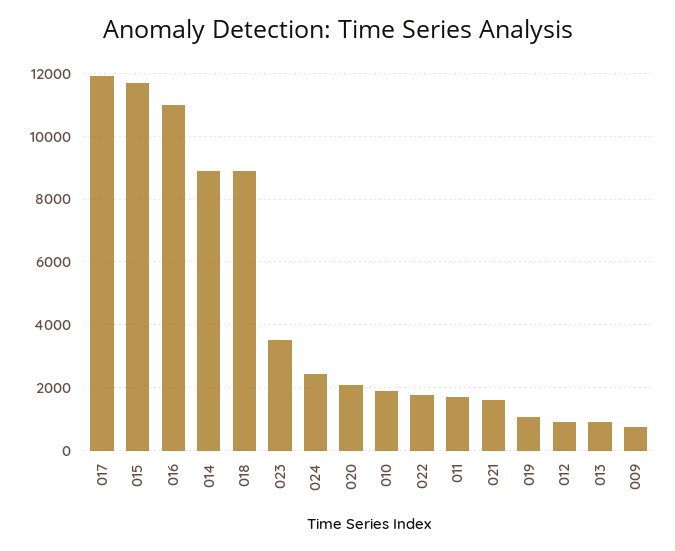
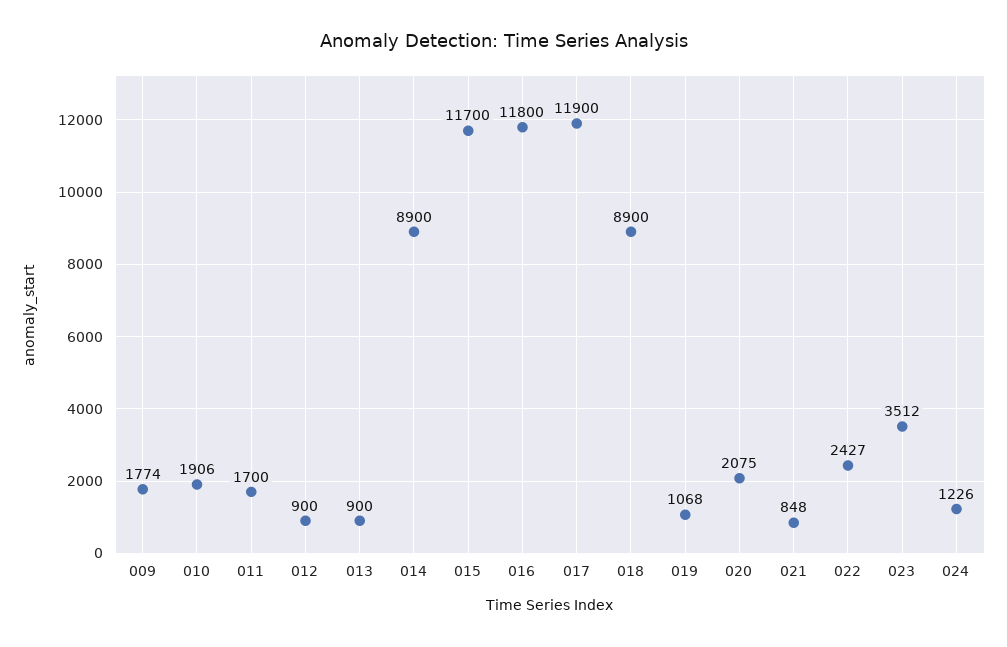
  {
    "017": 11900,
    "015": 11700,
-   "016": 11000,
+   "016": 11800,
    "014": 8900,
    "018": 8900,
    "023": 3512,
-   "024": 2400,
+   "024": 1226,
    "020": 2075,
    "010": 1906,
-   "022": 1800,
+   "022": 2427,
    "011": 1700,
-   "021": 1600,
+   "021": 848,
    "019": 1068,
    "012": 900,
    "013": 900,
-   "009": 800
+   "009": 1774
  }

